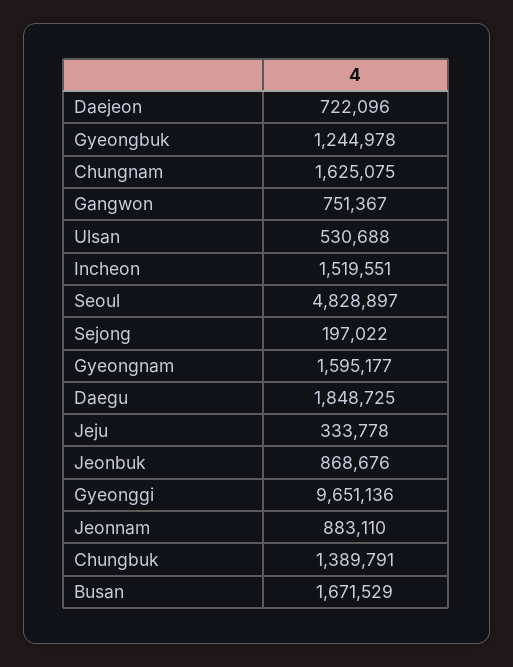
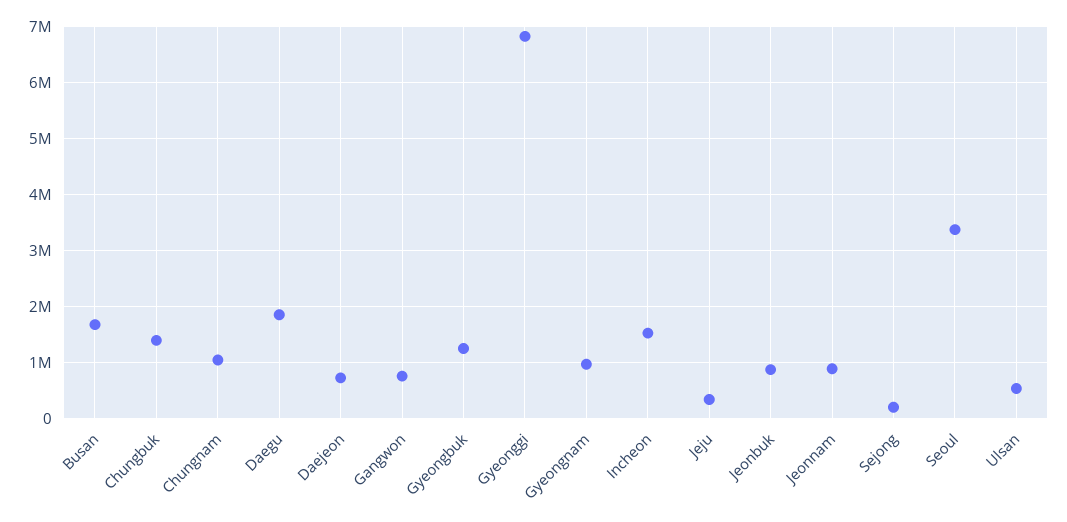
  {
    "Daejeon": 722096,
    "Gyeongbuk": 1244978,
-   "Chungnam": 1625075,
+   "Chungnam": 1000000,
    "Gangwon": 751367,
    "Ulsan": 530688,
    "Incheon": 1519551,
-   "Seoul": 4828897,
+   "Seoul": 3400000,
    "Sejong": 197022,
-   "Gyeongnam": 1595177,
+   "Gyeongnam": 1000000,
    "Daegu": 1848725,
    "Jeju": 333778,
    "Jeonbuk": 868676,
-   "Gyeonggi": 9651136,
+   "Gyeonggi": 6800000,
    "Jeonnam": 883110,
    "Chungbuk": 1389791,
    "Busan": 1671529
  }

